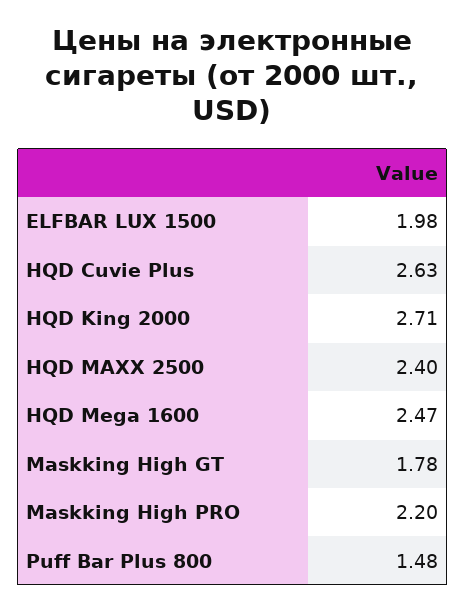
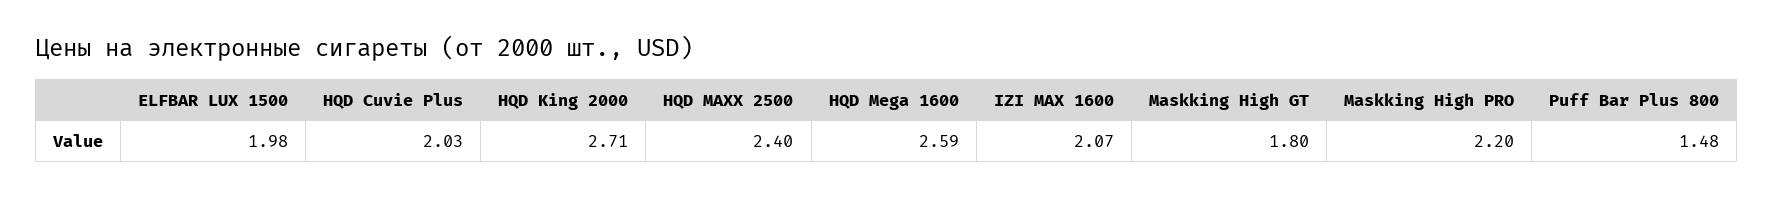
  {
    "ELFBAR LUX 1500": 1.98,
-   "HQD Cuvie Plus": 2.63,
+   "HQD Cuvie Plus": 2.03,
    "HQD King 2000": 2.71,
    "HQD MAXX 2500": 2.4,
-   "HQD Mega 1600": 2.47,
+   "HQD Mega 1600": 2.59,
-   "Maskking High GT": 1.78,
+   "Maskking High GT": 1.8,
    "Maskking High PRO": 2.2,
-   "Puff Bar Plus 800": 1.48
+   "Puff Bar Plus 800": 1.48,
+   "IZI MAX 1600": 2.07
  }

